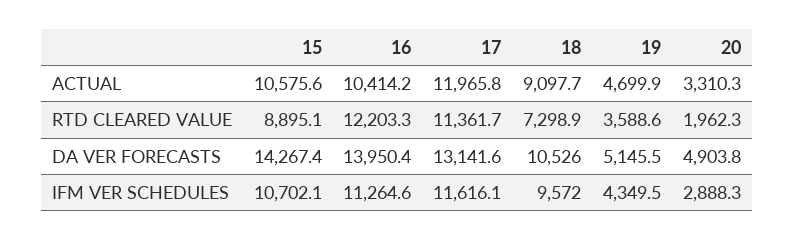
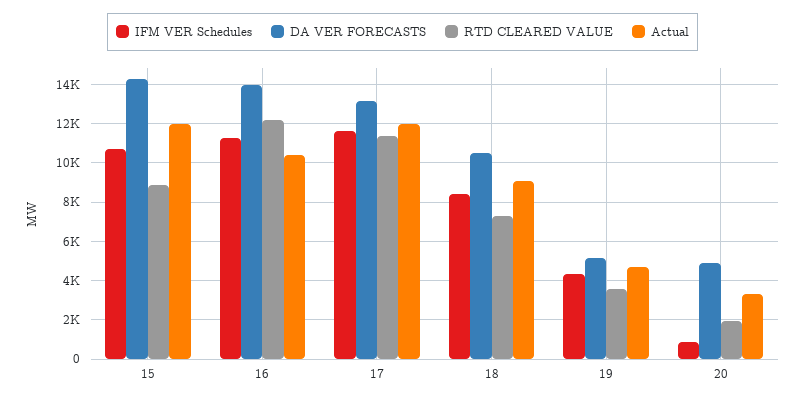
  {
    "ACTUAL": {
-     "15": 10575.6,
+     "15": 12000,
      "16": 10414.2,
      "17": 11965.8,
      "18": 9097.7,
      "19": 4699.9,
      "20": 3310.3
    },
    "RTD CLEARED VALUE": {
      "15": 8895.1,
      "16": 12203.3,
      "17": 11361.7,
      "18": 7298.9,
      "19": 3588.6,
      "20": 1962.3
    },
    "DA VER FORECASTS": {
      "15": 14267.4,
      "16": 13950.4,
      "17": 13141.6,
      "18": 10526,
      "19": 5145.5,
      "20": 4903.8
    },
    "IFM VER SCHEDULES": {
      "15": 10702.1,
      "16": 11264.6,
      "17": 11616.1,
-     "18": 9572,
+     "18": 8500,
      "19": 4349.5,
-     "20": 2888.3
+     "20": 1000
    }
  }

